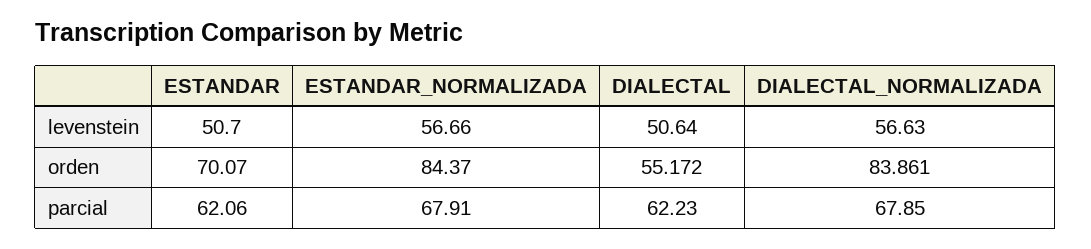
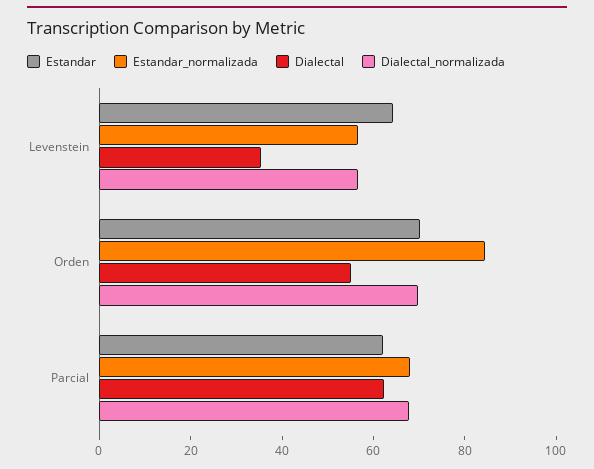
  {
    "ESTANDAR": {
-     "levenstein": 50.7,
+     "levenstein": 65,
      "orden": 70.07,
      "parcial": 62.06
    },
    "ESTANDAR_NORMALIZADA": {
      "levenstein": 56.66,
      "orden": 84.37,
      "parcial": 67.91
    },
    "DIALECTAL": {
-     "levenstein": 50.64,
+     "levenstein": 35,
      "orden": 55.172,
      "parcial": 62.23
    },
    "DIALECTAL_NORMALIZADA": {
      "levenstein": 56.63,
-     "orden": 83.861,
+     "orden": 70,
      "parcial": 67.85
    }
  }

